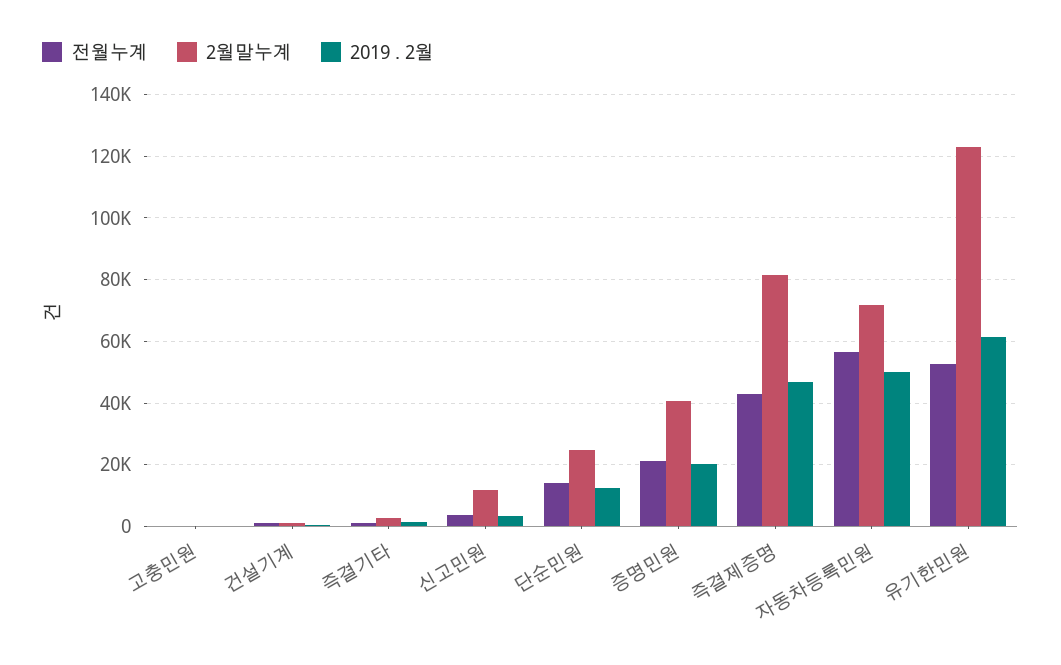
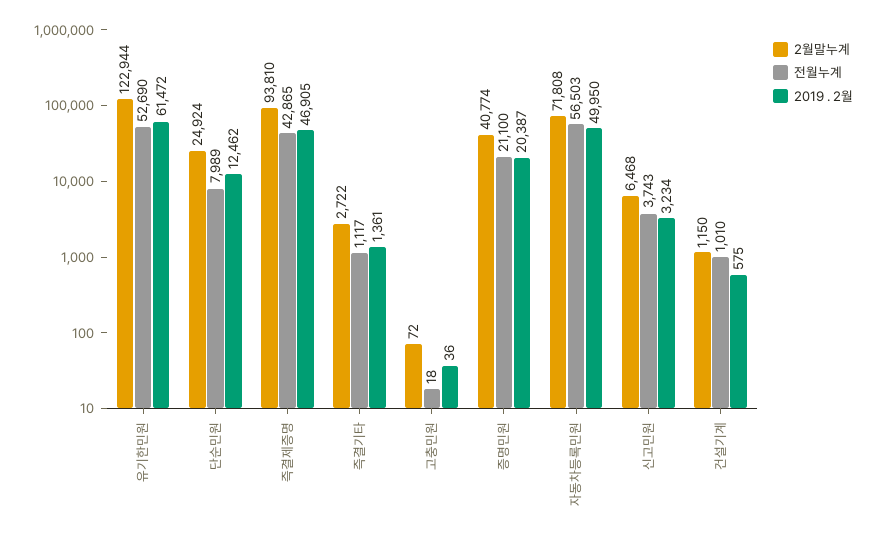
  {
    "전월누계": {
      "고충민원": 18,
      "건설기계": 1010,
      "즉결기타": 1117,
      "신고민원": 3743,
-     "단순민원": 14000,
+     "단순민원": 7989,
      "증명민원": 21100,
      "즉결제증명": 42865,
      "자동차등록민원": 56503,
      "유기한민원": 52690
    },
    "2월말누계": {
      "고충민원": 72,
      "건설기계": 1150,
      "즉결기타": 2722,
-     "신고민원": 12000,
+     "신고민원": 6468,
      "단순민원": 24924,
      "증명민원": 40774,
-     "즉결제증명": 82000,
+     "즉결제증명": 93810,
      "자동차등록민원": 71808,
      "유기한민원": 122944
    },
    "2019 . 2월": {
      "고충민원": 36,
      "건설기계": 575,
      "즉결기타": 1361,
      "신고민원": 3234,
      "단순민원": 12462,
      "증명민원": 20387,
      "즉결제증명": 46905,
      "자동차등록민원": 49950,
      "유기한민원": 61472
    }
  }

